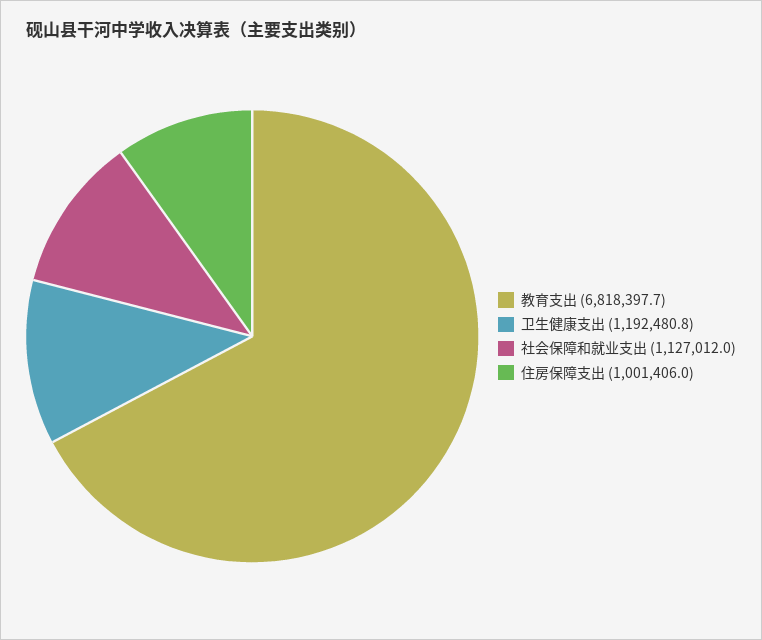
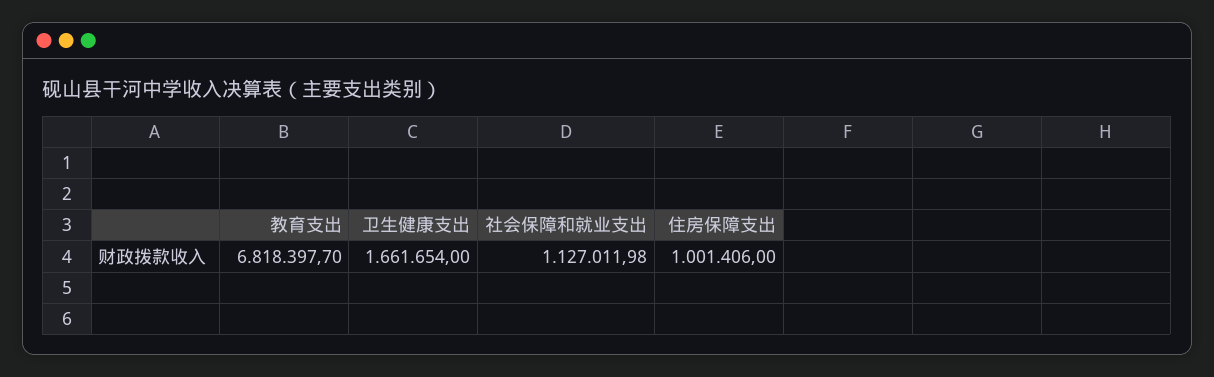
  {
    "教育支出": 6818397.7,
-   "卫生健康支出": 1192480.8,
+   "卫生健康支出": 1661654,
    "社会保障和就业支出": 1127011.98,
    "住房保障支出": 1001406
  }

